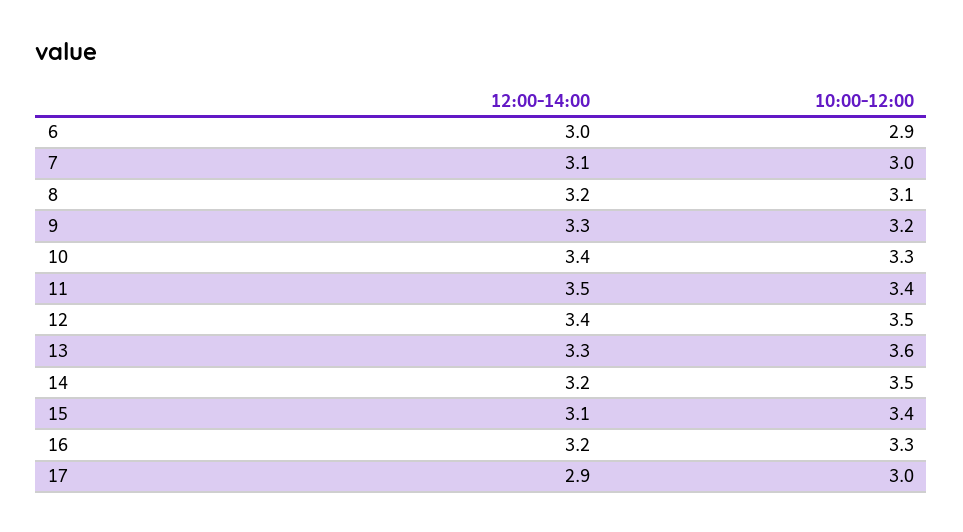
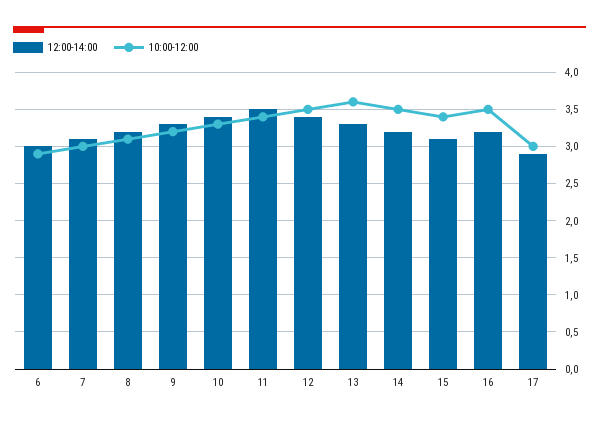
  {
    "12:00-14:00": {
      "6": 3,
      "7": 3.1,
      "8": 3.2,
      "9": 3.3,
      "10": 3.4,
      "11": 3.5,
      "12": 3.4,
      "13": 3.3,
      "14": 3.2,
      "15": 3.1,
      "16": 3.2,
      "17": 2.9
    },
    "10:00-12:00": {
      "6": 2.9,
      "7": 3,
      "8": 3.1,
      "9": 3.2,
      "10": 3.3,
      "11": 3.4,
      "12": 3.5,
      "13": 3.6,
      "14": 3.5,
      "15": 3.4,
-     "16": 3.3,
+     "16": 3.5,
      "17": 3
    }
  }

